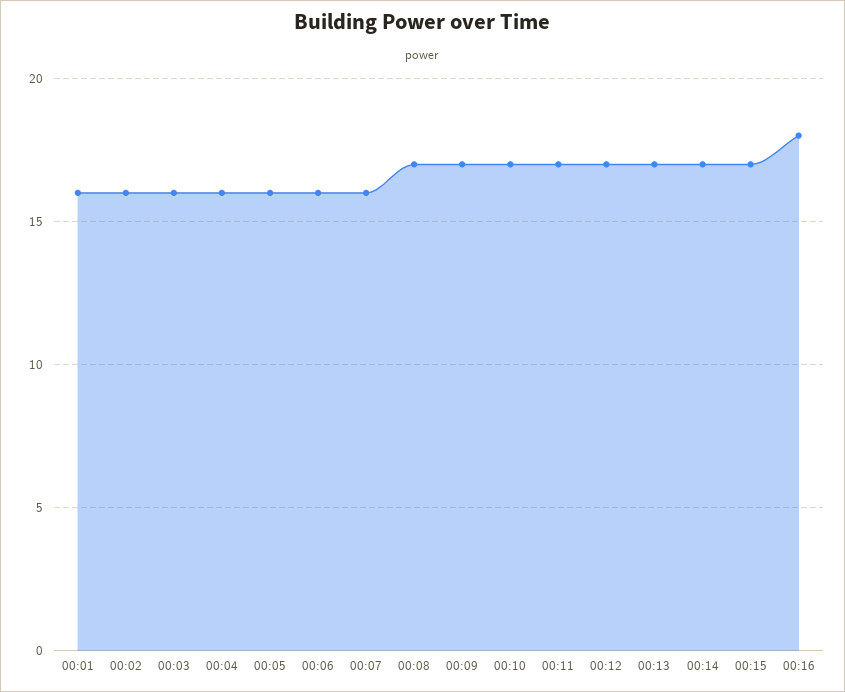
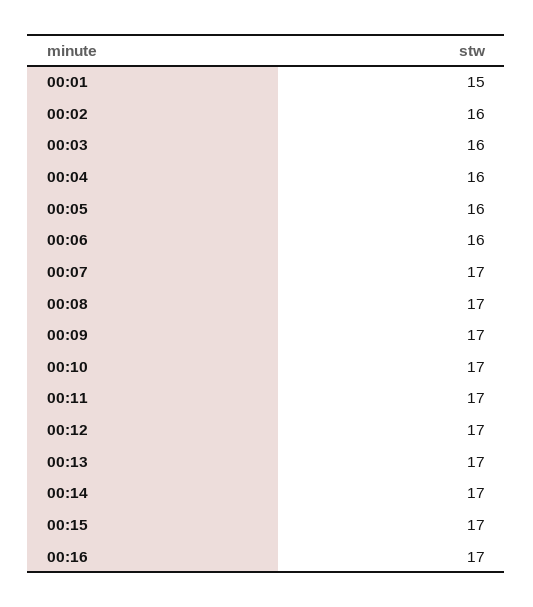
  {
-   "00:01": 16,
+   "00:01": 15,
    "00:02": 16,
    "00:03": 16,
    "00:04": 16,
    "00:05": 16,
    "00:06": 16,
-   "00:07": 16,
+   "00:07": 17,
    "00:08": 17,
    "00:09": 17,
    "00:10": 17,
    "00:11": 17,
    "00:12": 17,
    "00:13": 17,
    "00:14": 17,
    "00:15": 17,
-   "00:16": 18
+   "00:16": 17
  }

